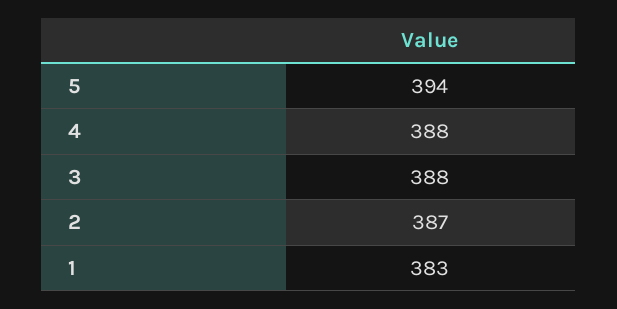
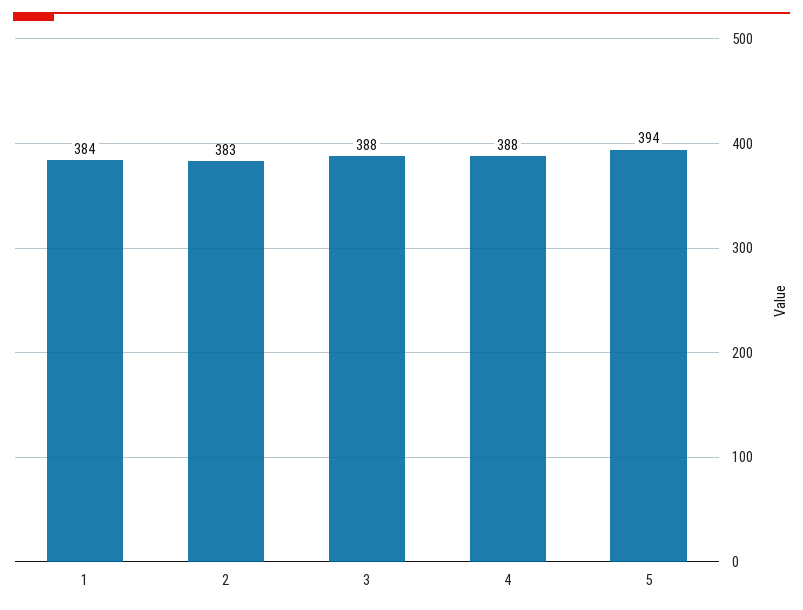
  {
    "5": 394,
    "4": 388,
    "3": 388,
-   "2": 387,
+   "2": 383,
-   "1": 383
+   "1": 384
  }

